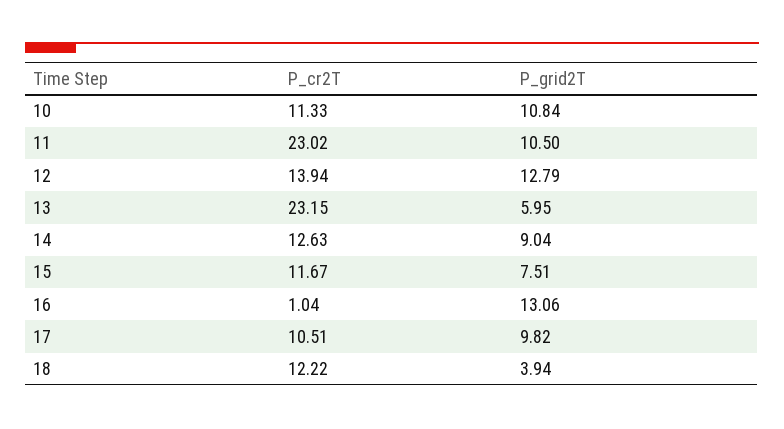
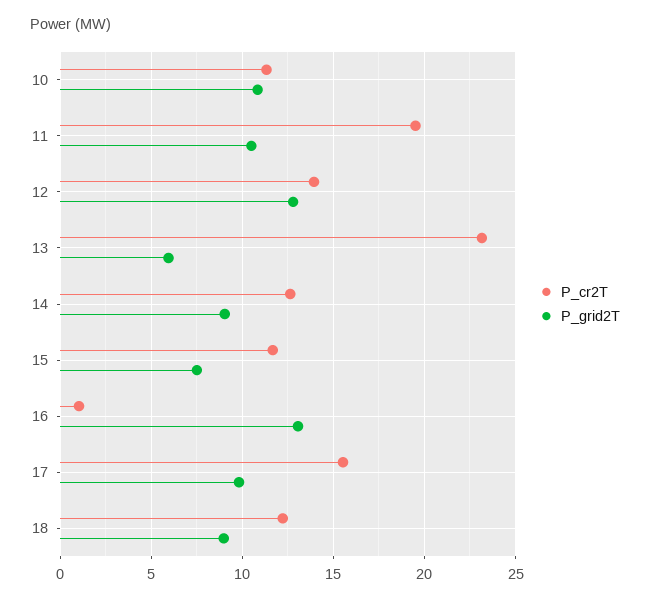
  {
    "P_cr2T": {
      "10": 11.33,
-     "11": 23.02,
+     "11": 19.5,
      "12": 13.94,
      "13": 23.15,
      "14": 12.63,
      "15": 11.67,
      "16": 1.04,
-     "17": 10.51,
+     "17": 15.5,
      "18": 12.22
    },
    "P_grid2T": {
      "10": 10.84,
      "11": 10.5,
      "12": 12.79,
      "13": 5.95,
      "14": 9.04,
      "15": 7.51,
      "16": 13.06,
      "17": 9.82,
-     "18": 3.94
+     "18": 9
    }
  }

